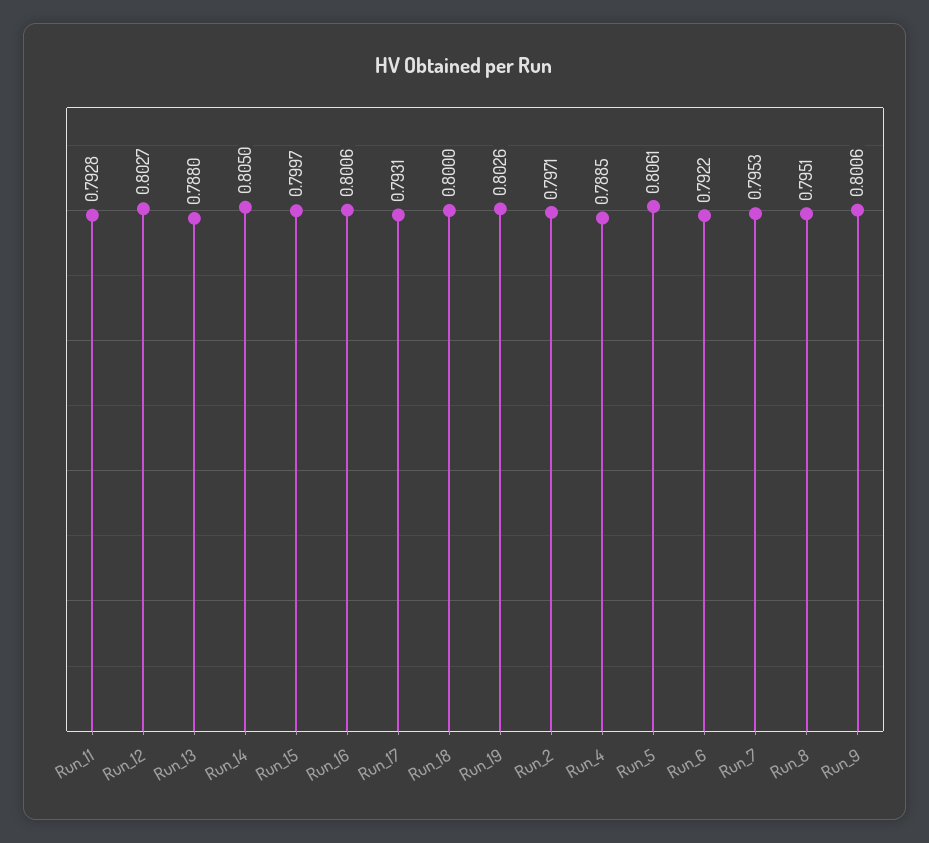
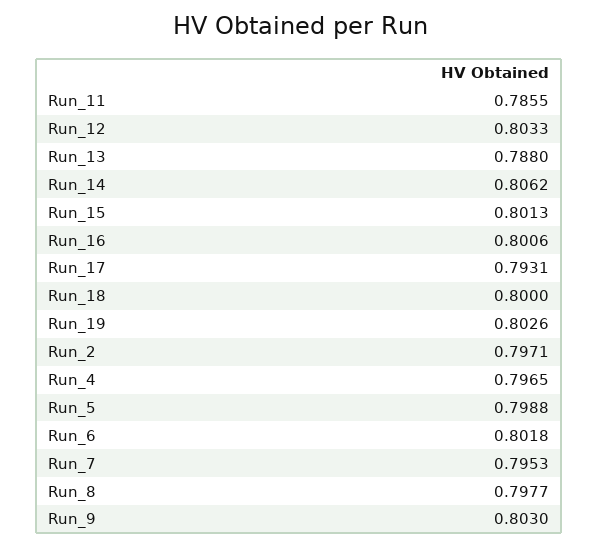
  {
-   "Run_11": 0.7928,
+   "Run_11": 0.7855,
-   "Run_12": 0.8027,
+   "Run_12": 0.8033,
    "Run_13": 0.788,
-   "Run_14": 0.805,
+   "Run_14": 0.8062,
-   "Run_15": 0.7997,
+   "Run_15": 0.8013,
    "Run_16": 0.8006,
    "Run_17": 0.7931,
    "Run_18": 0.8,
    "Run_19": 0.8026,
    "Run_2": 0.7971,
-   "Run_4": 0.7885,
+   "Run_4": 0.7965,
-   "Run_5": 0.8061,
+   "Run_5": 0.7988,
-   "Run_6": 0.7922,
+   "Run_6": 0.8018,
    "Run_7": 0.7953,
-   "Run_8": 0.7951,
+   "Run_8": 0.7977,
-   "Run_9": 0.8006
+   "Run_9": 0.803
  }

